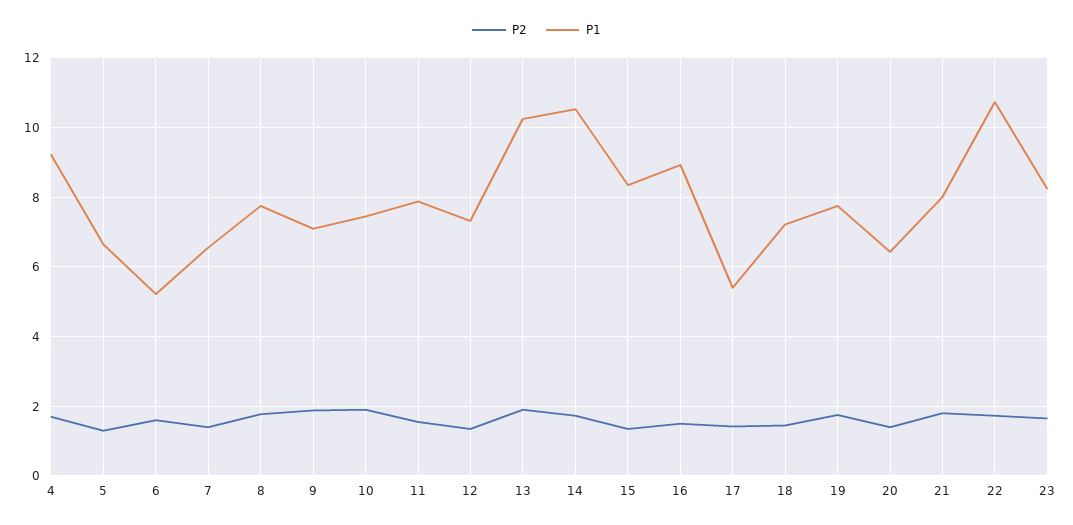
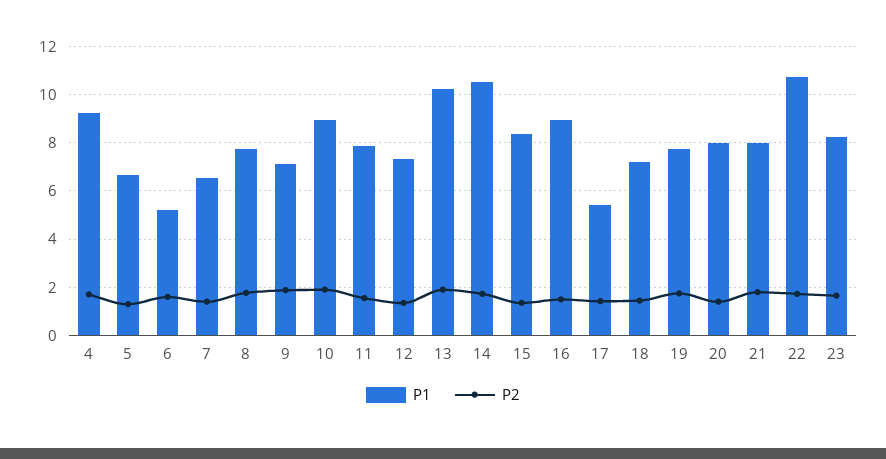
  {
    "P2": {
      "4": 1.8,
      "5": 1.4,
      "6": 1.6,
      "7": 1.4,
      "8": 1.8,
      "9": 1.8,
      "10": 2,
      "11": 1.6,
      "12": 1.4,
      "13": 2,
      "14": 1.8,
      "15": 1.4,
      "16": 1.6,
      "17": 1.4,
      "18": 1.4,
      "19": 1.8,
      "20": 1.4,
      "21": 1.8,
      "22": 1.8,
      "23": 1.6
    },
    "P1": {
      "4": 9.2,
      "5": 6.6,
      "6": 5.2,
      "7": 6.6,
      "8": 7.8,
      "9": 7.2,
-     "10": 7.4,
+     "10": 9,
      "11": 7.8,
      "12": 7.4,
      "13": 10.2,
      "14": 10.6,
      "15": 8.4,
      "16": 9,
      "17": 5.4,
      "18": 7.2,
      "19": 7.8,
-     "20": 6.4,
+     "20": 8,
      "21": 8,
      "22": 10.8,
      "23": 8.2
    }
  }

